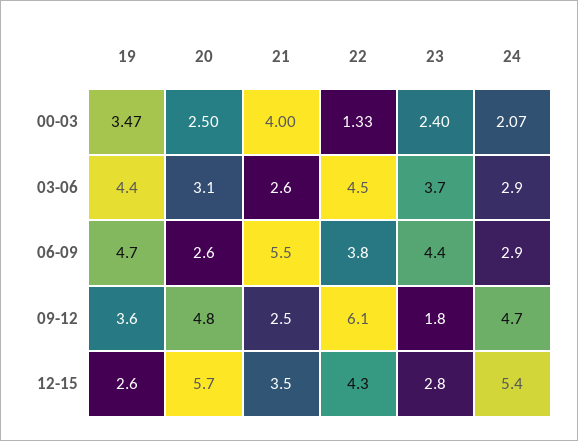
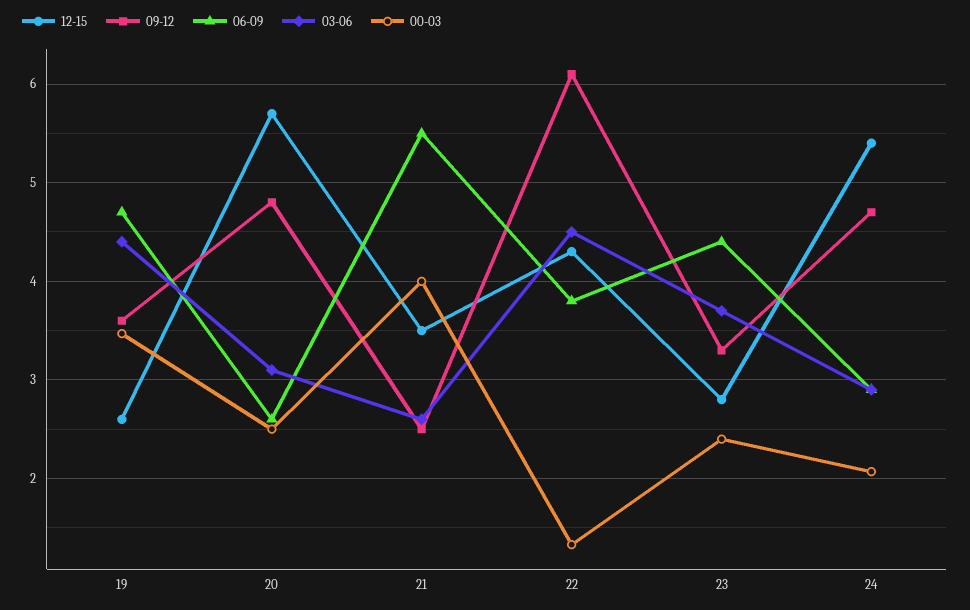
  {
    "00-03": {
      "19": 3.47,
      "20": 2.5,
      "21": 4,
      "22": 1.33,
      "23": 2.4,
      "24": 2.07
    },
    "03-06": {
      "19": 4.4,
      "20": 3.1,
      "21": 2.6,
      "22": 4.5,
      "23": 3.7,
      "24": 2.9
    },
    "06-09": {
      "19": 4.7,
      "20": 2.6,
      "21": 5.5,
      "22": 3.8,
      "23": 4.4,
      "24": 2.9
    },
    "09-12": {
      "19": 3.6,
      "20": 4.8,
      "21": 2.5,
      "22": 6.1,
-     "23": 1.8,
+     "23": 3.3,
      "24": 4.7
    },
    "12-15": {
      "19": 2.6,
      "20": 5.7,
      "21": 3.5,
      "22": 4.3,
      "23": 2.8,
      "24": 5.4
    }
  }

